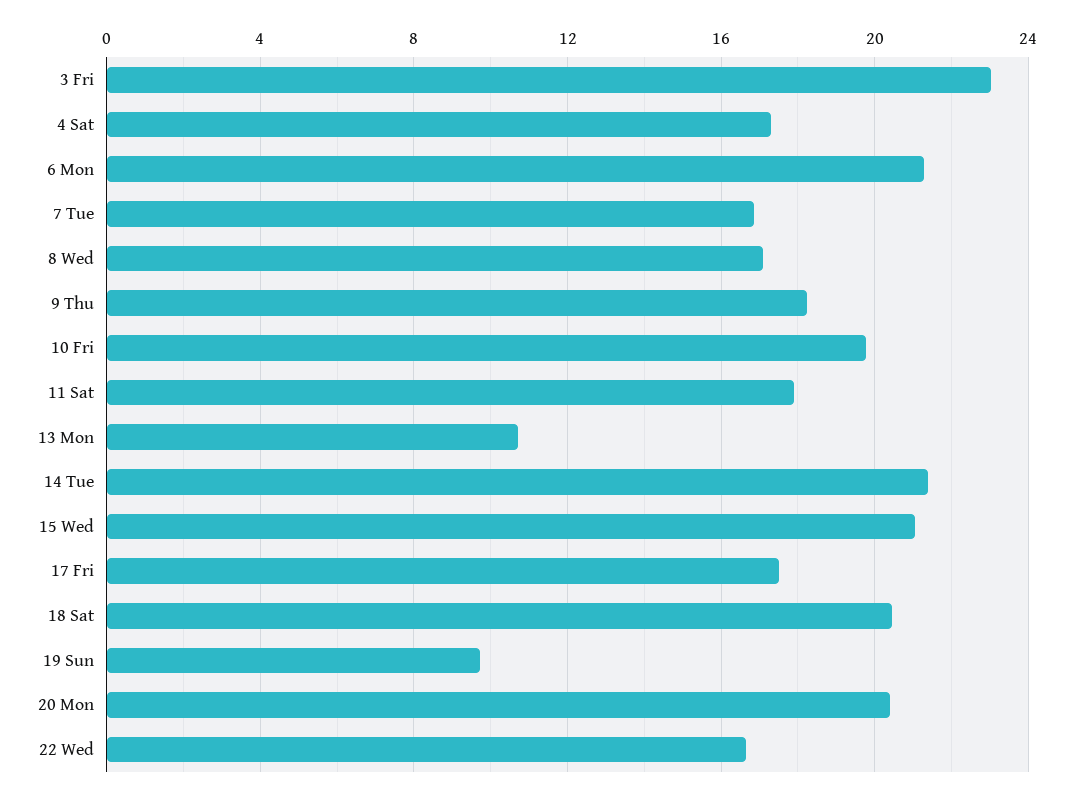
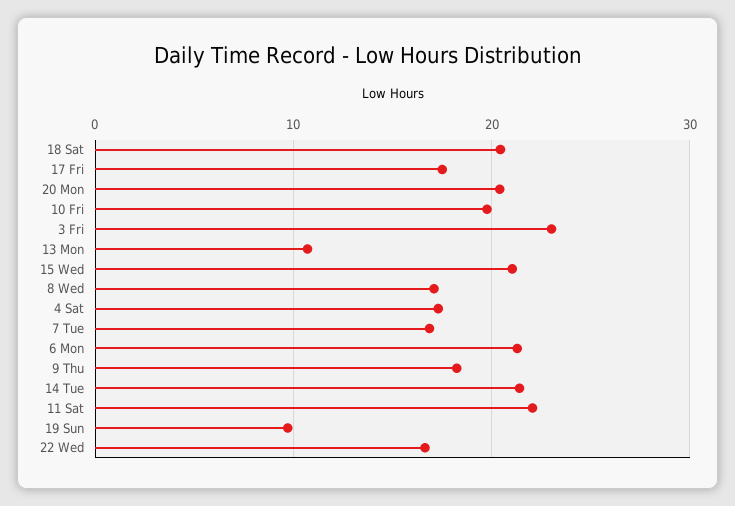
  {
    "3 Fri": 23,
    "4 Sat": 17.5,
    "6 Mon": 21.5,
    "7 Tue": 17,
    "8 Wed": 17,
    "9 Thu": 18,
    "10 Fri": 20,
-   "11 Sat": 18,
+   "11 Sat": 22,
    "13 Mon": 10.5,
    "14 Tue": 21.5,
    "15 Wed": 21,
    "17 Fri": 17.5,
    "18 Sat": 20.5,
    "19 Sun": 9.5,
    "20 Mon": 20.5,
    "22 Wed": 16.5
  }

